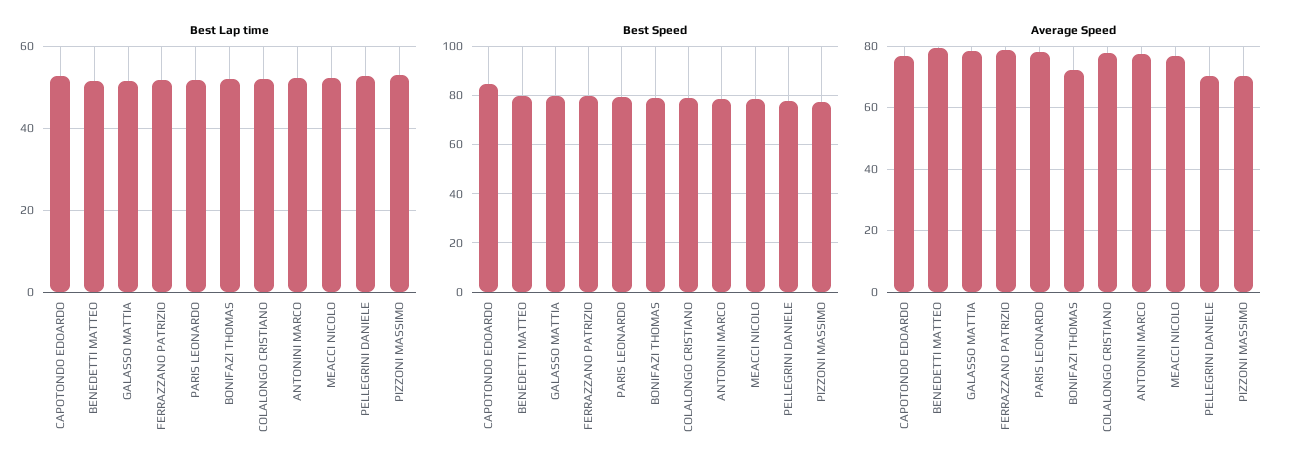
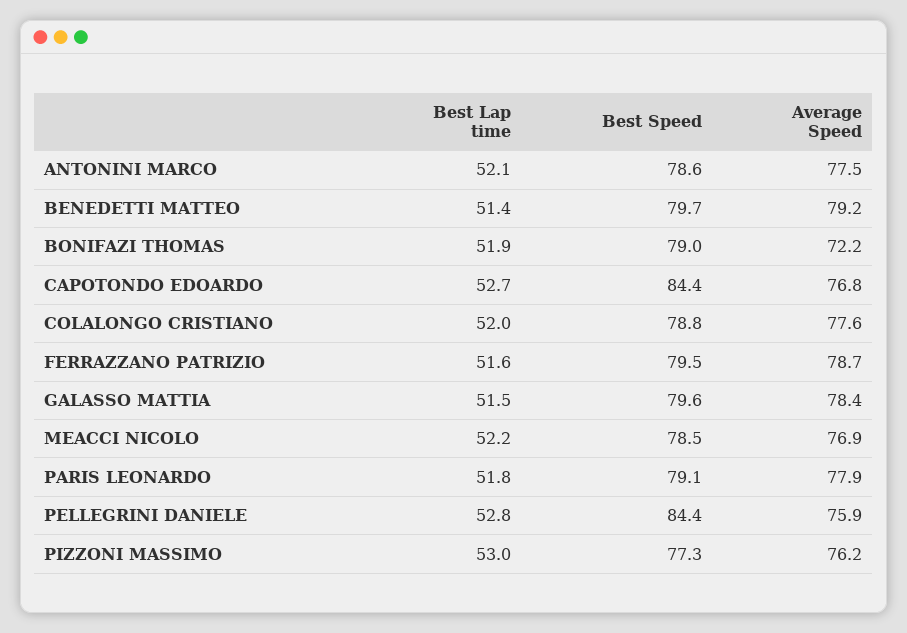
  {
    "Best Lap time": {
      "CAPOTONDO EDOARDO": 52.7,
      "BENEDETTI MATTEO": 51.4,
      "GALASSO MATTIA": 51.5,
      "FERRAZZANO PATRIZIO": 51.6,
      "PARIS LEONARDO": 51.8,
      "BONIFAZI THOMAS": 51.9,
      "COLALONGO CRISTIANO": 52,
      "ANTONINI MARCO": 52.1,
      "MEACCI NICOLO": 52.2,
      "PELLEGRINI DANIELE": 52.8,
      "PIZZONI MASSIMO": 53
    },
    "Best Speed": {
      "CAPOTONDO EDOARDO": 84.4,
      "BENEDETTI MATTEO": 79.7,
      "GALASSO MATTIA": 79.6,
      "FERRAZZANO PATRIZIO": 79.5,
      "PARIS LEONARDO": 79.1,
      "BONIFAZI THOMAS": 79,
      "COLALONGO CRISTIANO": 78.8,
      "ANTONINI MARCO": 78.6,
      "MEACCI NICOLO": 78.5,
-     "PELLEGRINI DANIELE": 77.5,
+     "PELLEGRINI DANIELE": 84.4,
      "PIZZONI MASSIMO": 77.3
    },
    "Average Speed": {
      "CAPOTONDO EDOARDO": 76.8,
      "BENEDETTI MATTEO": 79.2,
      "GALASSO MATTIA": 78.4,
      "FERRAZZANO PATRIZIO": 78.7,
      "PARIS LEONARDO": 77.9,
      "BONIFAZI THOMAS": 72.2,
      "COLALONGO CRISTIANO": 77.6,
      "ANTONINI MARCO": 77.5,
      "MEACCI NICOLO": 76.9,
-     "PELLEGRINI DANIELE": 70,
+     "PELLEGRINI DANIELE": 75.9,
-     "PIZZONI MASSIMO": 70
+     "PIZZONI MASSIMO": 76.2
    }
  }

